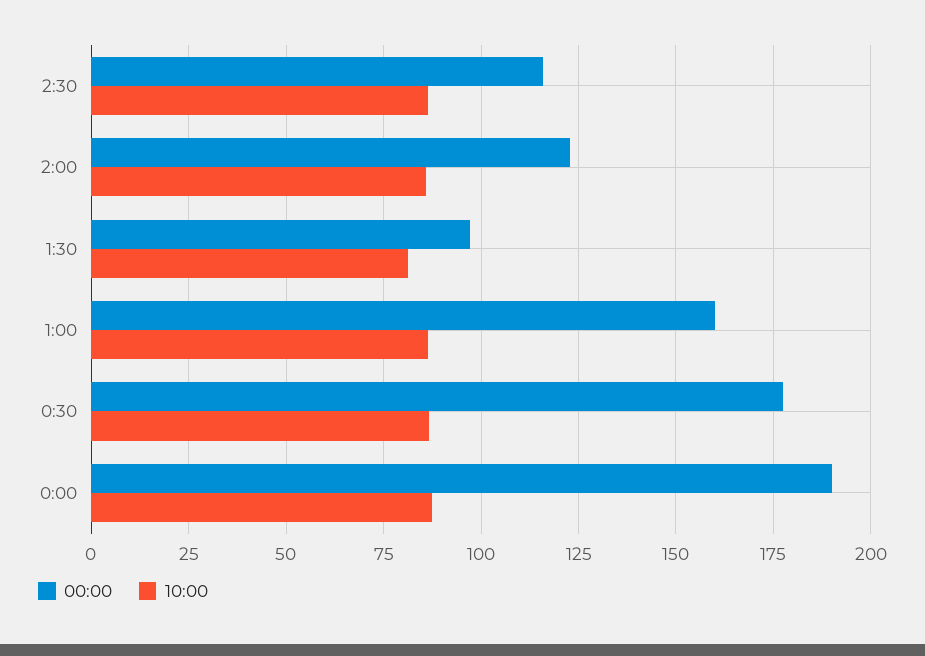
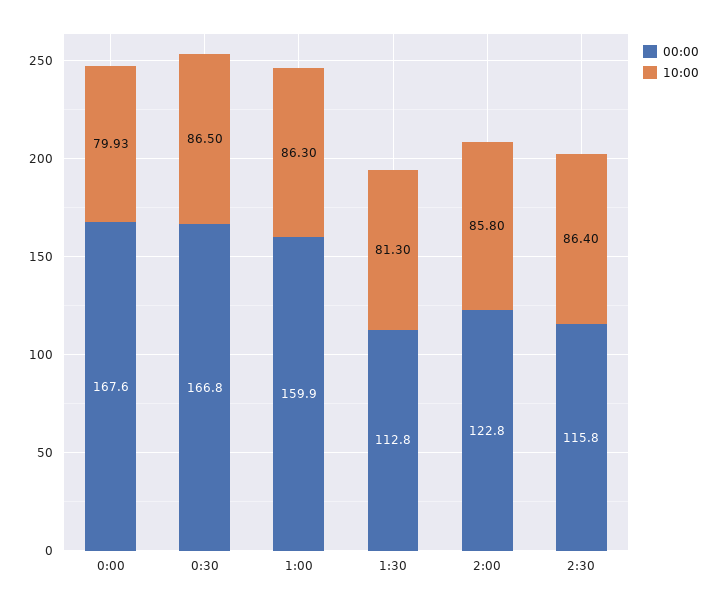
  {
    "00:00": {
      "2:30": 115.8,
      "2:00": 122.8,
-     "1:30": 97.5,
+     "1:30": 112.8,
      "1:00": 159.9,
-     "0:30": 177.5,
+     "0:30": 166.8,
-     "0:00": 190
+     "0:00": 167.6
    },
    "10:00": {
      "2:30": 86.4,
      "2:00": 85.8,
      "1:30": 81.3,
      "1:00": 86.3,
      "0:30": 86.5,
-     "0:00": 87.5
+     "0:00": 79.93
    }
  }

